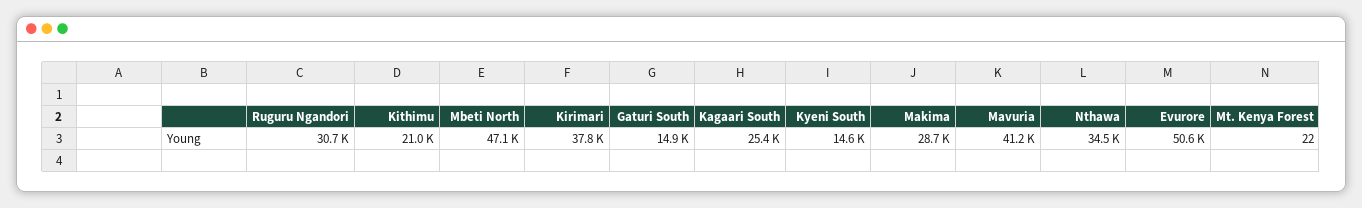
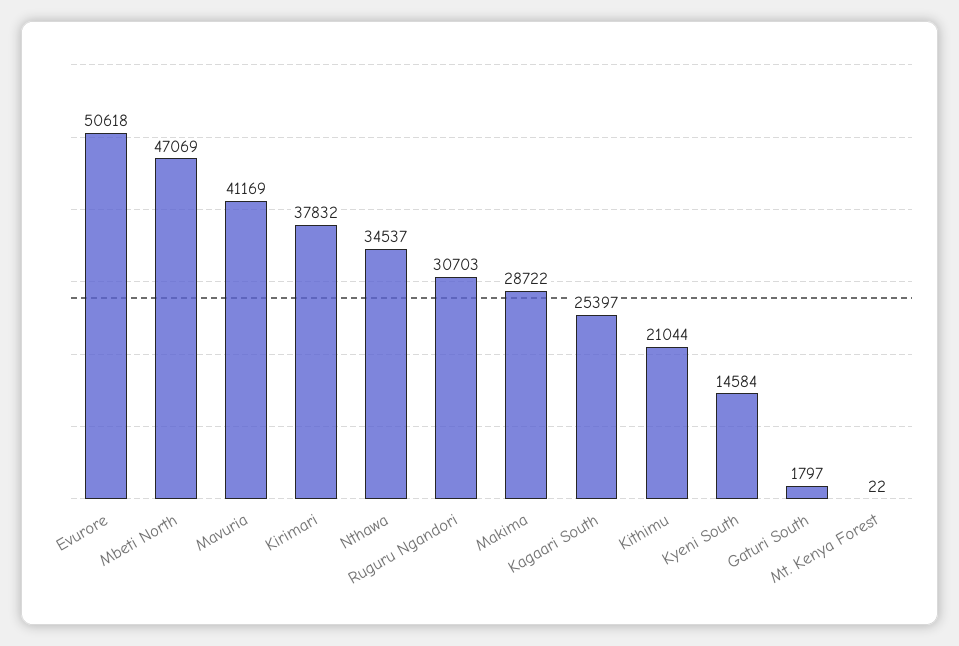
  {
    "Ruguru Ngandori": 30703,
    "Kithimu": 21044,
    "Mbeti North": 47069,
    "Kirimari": 37832,
-   "Gaturi South": 14900,
+   "Gaturi South": 1797,
    "Kagaari South": 25397,
    "Kyeni South": 14584,
    "Makima": 28722,
    "Mavuria": 41169,
    "Nthawa": 34537,
    "Evurore": 50618,
    "Mt. Kenya Forest": 22
  }

